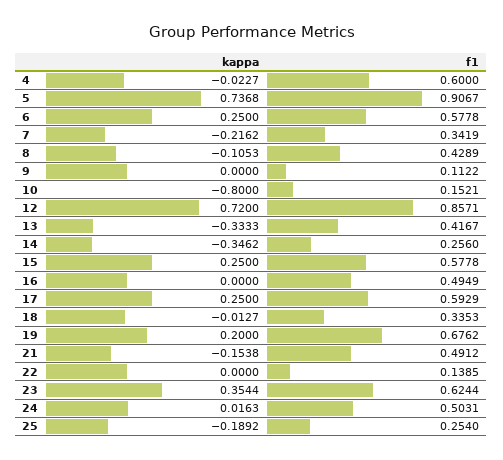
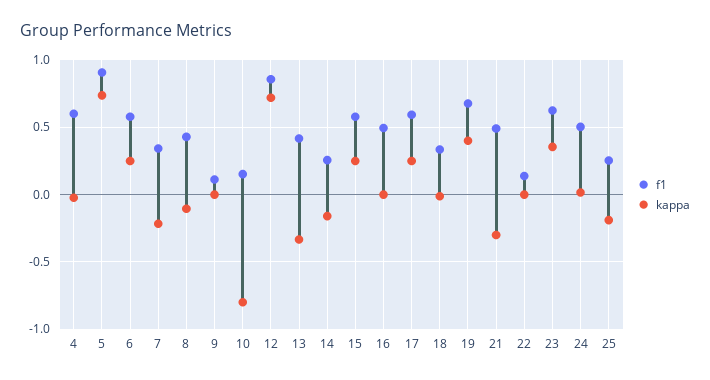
  {
    "kappa": {
      "4": -0.0227,
      "5": 0.7368,
      "6": 0.25,
      "7": -0.2162,
      "8": -0.1053,
      "9": 0,
      "10": -0.8,
      "12": 0.72,
      "13": -0.3333,
-     "14": -0.3462,
+     "14": -0.15,
      "15": 0.25,
      "16": 0,
      "17": 0.25,
      "18": -0.0127,
-     "19": 0.2,
+     "19": 0.4,
-     "21": -0.1538,
+     "21": -0.3,
      "22": 0,
      "23": 0.3544,
      "24": 0.0163,
      "25": -0.1892
    },
    "f1": {
      "4": 0.6,
      "5": 0.9067,
      "6": 0.5778,
      "7": 0.3419,
      "8": 0.4289,
      "9": 0.1122,
      "10": 0.1521,
      "12": 0.8571,
      "13": 0.4167,
      "14": 0.256,
      "15": 0.5778,
      "16": 0.4949,
      "17": 0.5929,
      "18": 0.3353,
      "19": 0.6762,
      "21": 0.4912,
      "22": 0.1385,
      "23": 0.6244,
      "24": 0.5031,
      "25": 0.254
    }
  }

